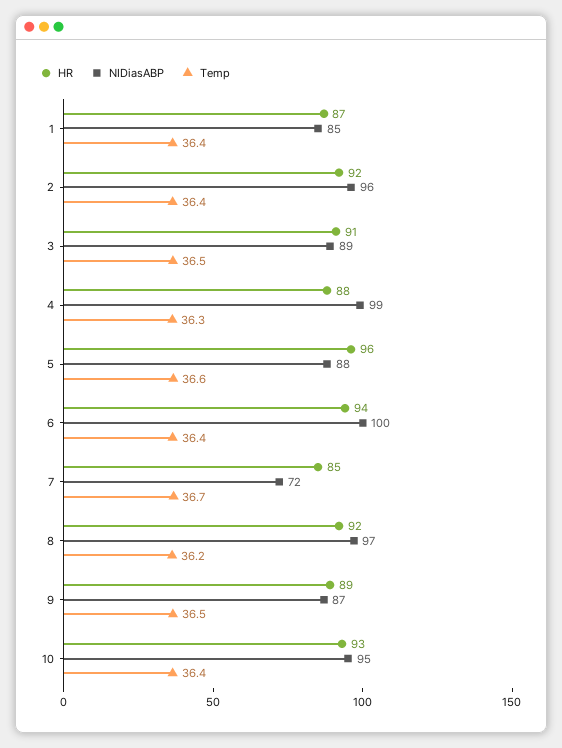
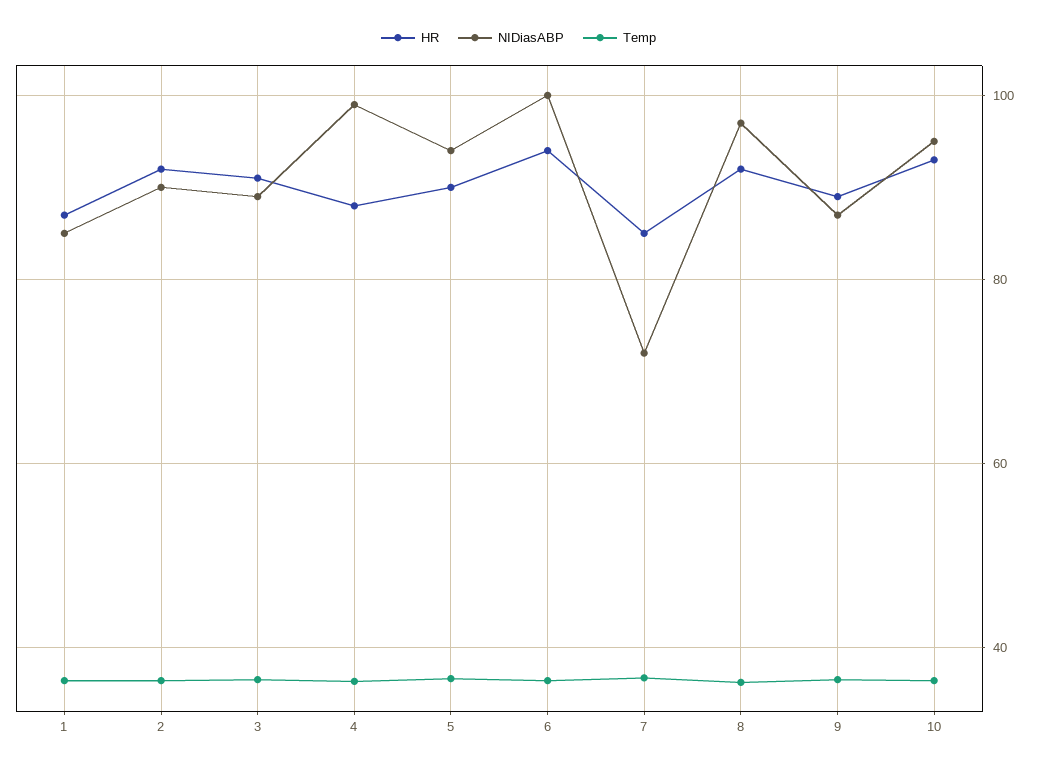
  {
    "HR": {
      "1": 87,
      "2": 92,
      "3": 91,
      "4": 88,
-     "5": 96,
+     "5": 90,
      "6": 94,
      "7": 85,
      "8": 92,
      "9": 89,
      "10": 93
    },
    "NIDiasABP": {
      "1": 85,
-     "2": 96,
+     "2": 90,
      "3": 89,
      "4": 99,
-     "5": 88,
+     "5": 94,
      "6": 100,
      "7": 72,
      "8": 97,
      "9": 87,
      "10": 95
    },
    "Temp": {
      "1": 36.4,
      "2": 36.4,
      "3": 36.5,
      "4": 36.3,
      "5": 36.6,
      "6": 36.4,
      "7": 36.7,
      "8": 36.2,
      "9": 36.5,
      "10": 36.4
    }
  }

